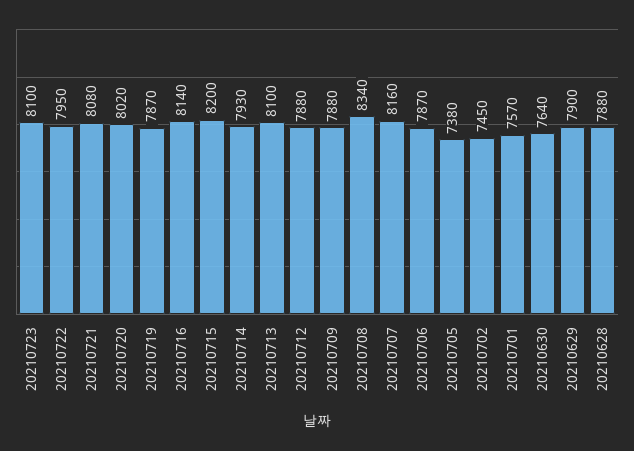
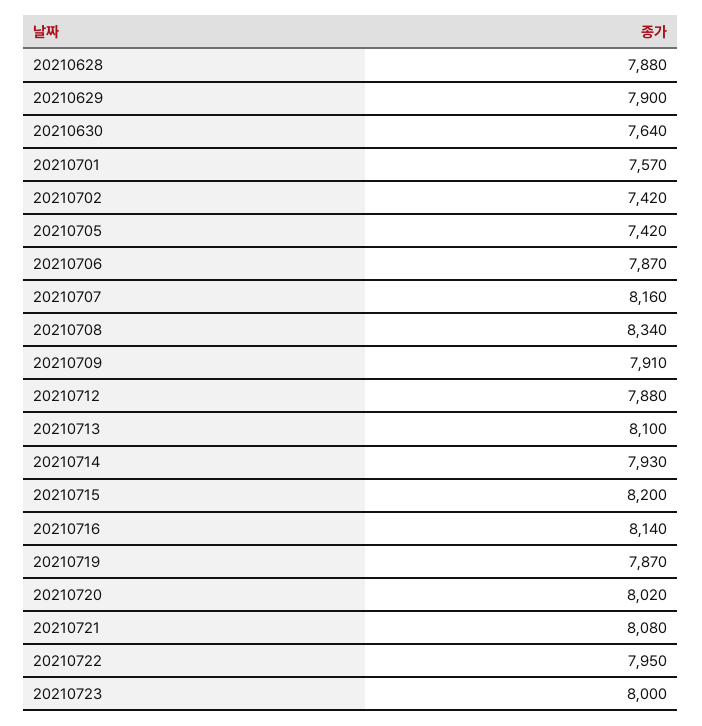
  {
-   "20210723": 8100,
+   "20210723": 8000,
    "20210722": 7950,
    "20210721": 8080,
    "20210720": 8020,
    "20210719": 7870,
    "20210716": 8140,
    "20210715": 8200,
    "20210714": 7930,
    "20210713": 8100,
    "20210712": 7880,
-   "20210709": 7880,
+   "20210709": 7910,
    "20210708": 8340,
    "20210707": 8160,
    "20210706": 7870,
-   "20210705": 7380,
+   "20210705": 7420,
-   "20210702": 7450,
+   "20210702": 7420,
    "20210701": 7570,
    "20210630": 7640,
    "20210629": 7900,
    "20210628": 7880
  }

